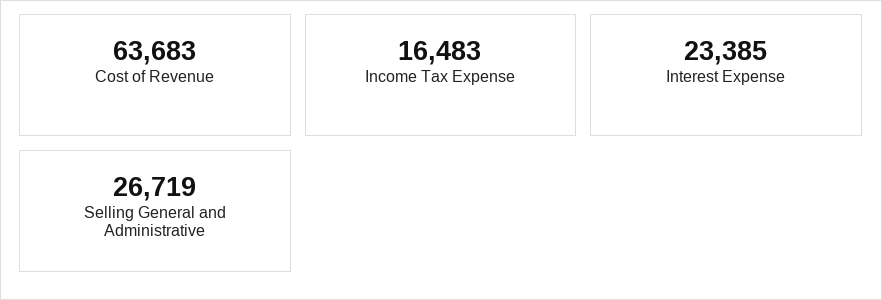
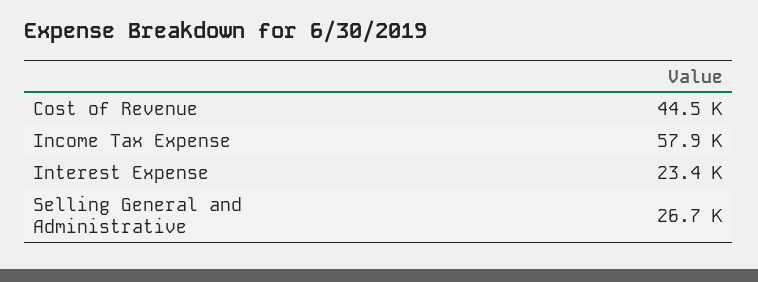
  {
-   "Cost of Revenue": 63683,
+   "Cost of Revenue": 44500,
-   "Income Tax Expense": 16483,
+   "Income Tax Expense": 57900,
    "Interest Expense": 23385,
    "Selling General and Administrative": 26719
  }

